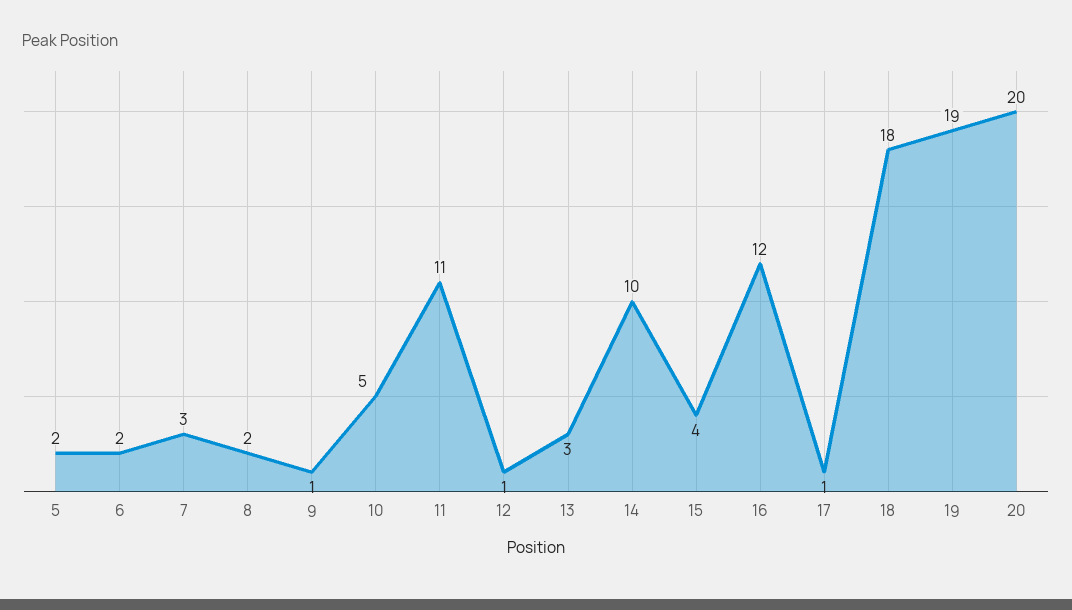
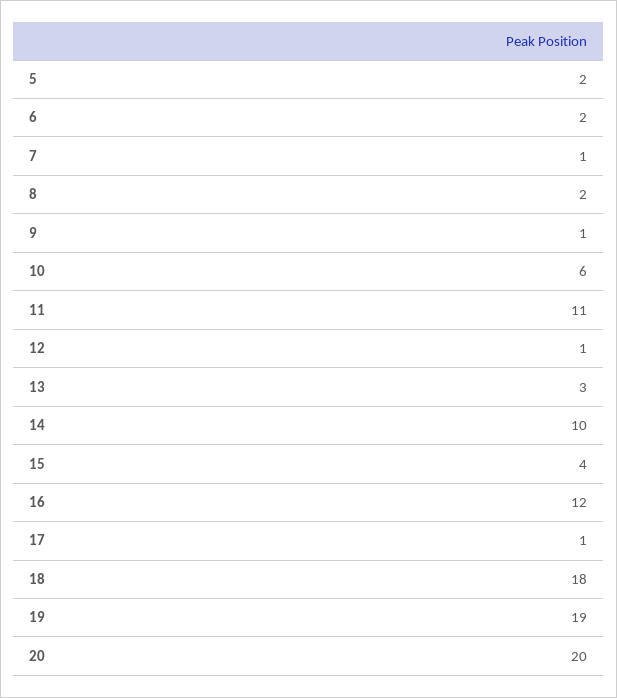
  {
    "5": 2,
    "6": 2,
-   "7": 3,
+   "7": 1,
    "8": 2,
    "9": 1,
-   "10": 5,
+   "10": 6,
    "11": 11,
    "12": 1,
    "13": 3,
    "14": 10,
    "15": 4,
    "16": 12,
    "17": 1,
    "18": 18,
    "19": 19,
    "20": 20
  }

